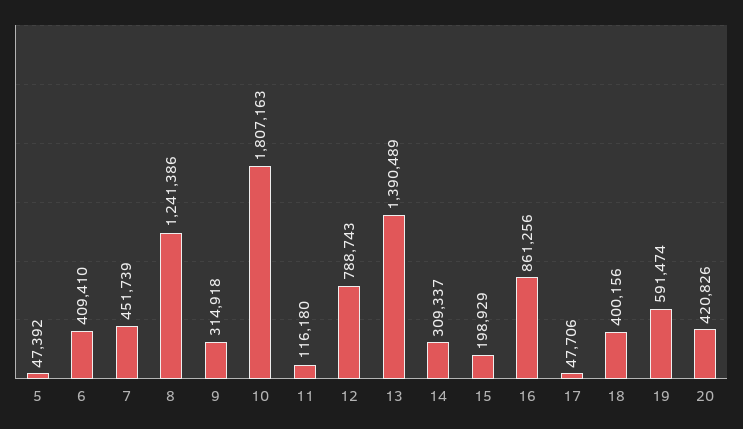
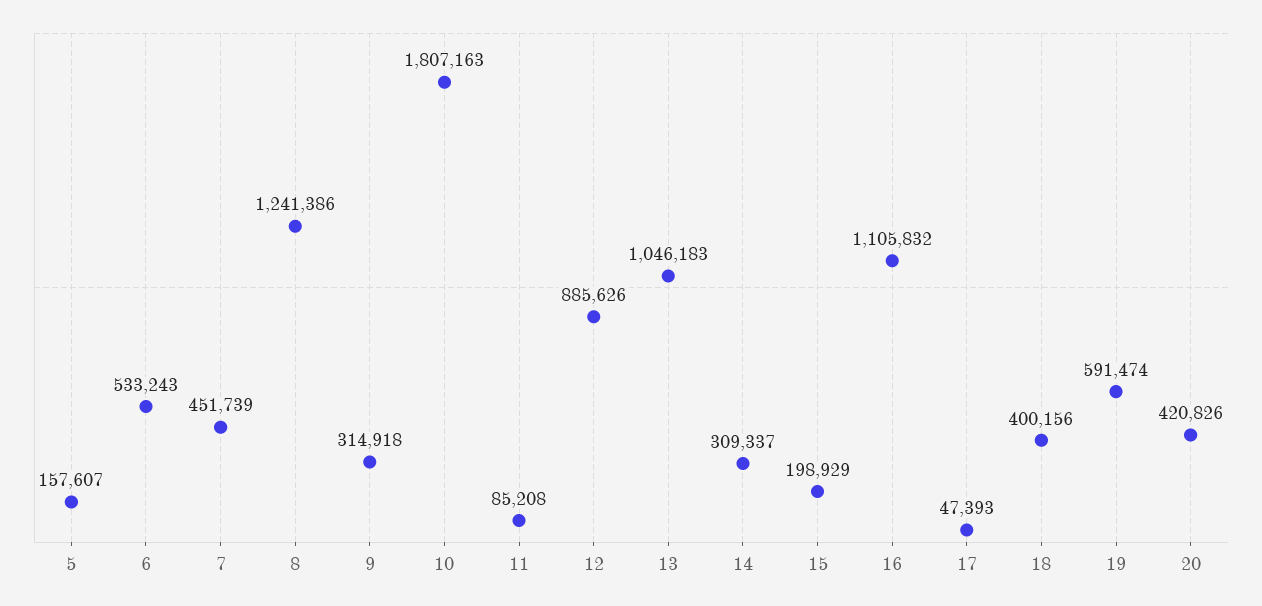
  {
-   "5": 47392,
+   "5": 157607,
-   "6": 409410,
+   "6": 533243,
    "7": 451739,
    "8": 1241386,
    "9": 314918,
    "10": 1807163,
-   "11": 116180,
+   "11": 85208,
-   "12": 788743,
+   "12": 885626,
-   "13": 1390489,
+   "13": 1046183,
    "14": 309337,
    "15": 198929,
-   "16": 861256,
+   "16": 1105832,
-   "17": 47706,
+   "17": 47393,
    "18": 400156,
    "19": 591474,
    "20": 420826
  }

